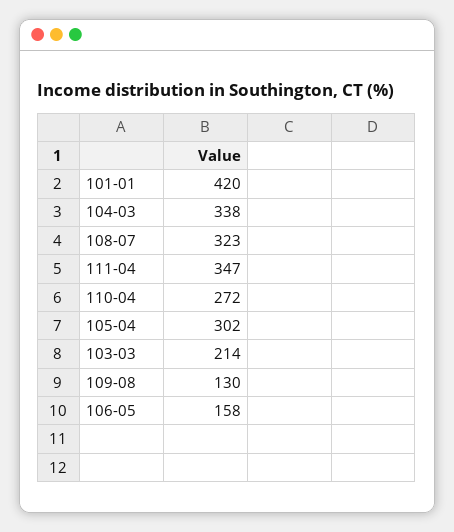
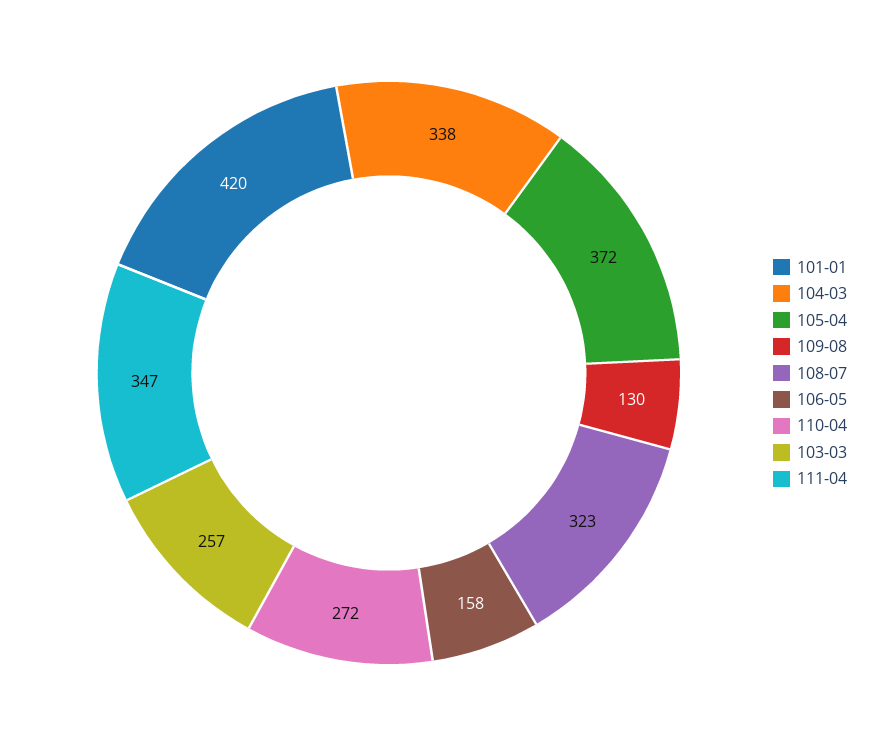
  {
    "101-01": 420,
    "104-03": 338,
    "108-07": 323,
    "111-04": 347,
    "110-04": 272,
-   "105-04": 302,
+   "105-04": 372,
-   "103-03": 214,
+   "103-03": 257,
    "109-08": 130,
    "106-05": 158
  }

